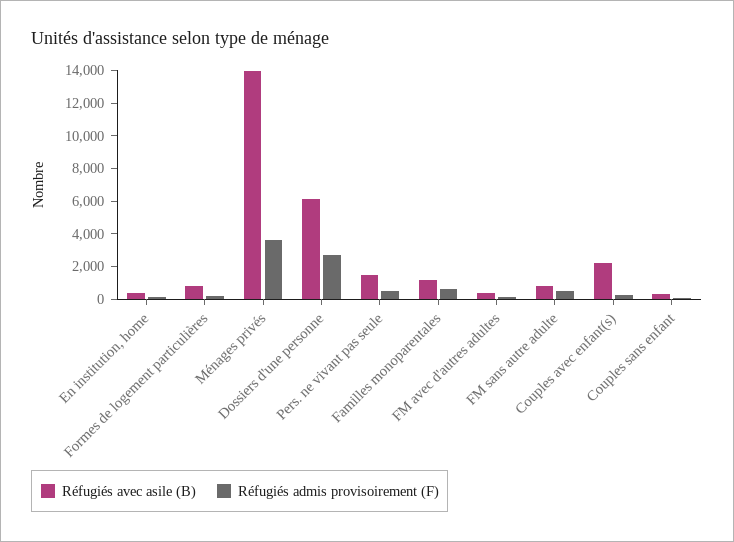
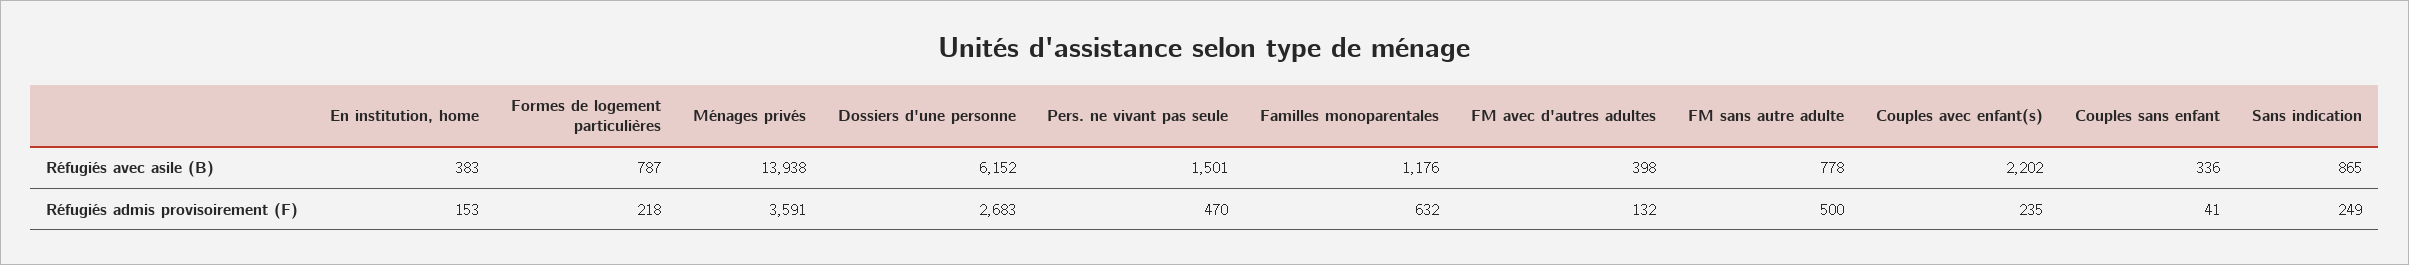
  {
    "Réfugiés avec asile (B)": {
      "En institution, home": 383,
      "Formes de logement particulières": 787,
      "Ménages privés": 13938,
      "Dossiers d'une personne": 6152,
      "Pers. ne vivant pas seule": 1501,
      "Familles monoparentales": 1176,
      "FM avec d'autres adultes": 398,
      "FM sans autre adulte": 778,
      "Couples avec enfant(s)": 2202,
-     "Couples sans enfant": 336
+     "Couples sans enfant": 336,
+     "Sans indication": 865
    },
    "Réfugiés admis provisoirement (F)": {
      "En institution, home": 153,
      "Formes de logement particulières": 218,
      "Ménages privés": 3591,
      "Dossiers d'une personne": 2683,
      "Pers. ne vivant pas seule": 470,
      "Familles monoparentales": 632,
      "FM avec d'autres adultes": 132,
      "FM sans autre adulte": 500,
      "Couples avec enfant(s)": 235,
-     "Couples sans enfant": 41
+     "Couples sans enfant": 41,
+     "Sans indication": 249
    }
  }

